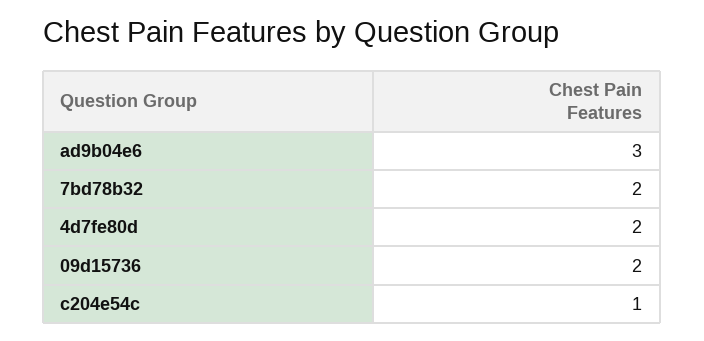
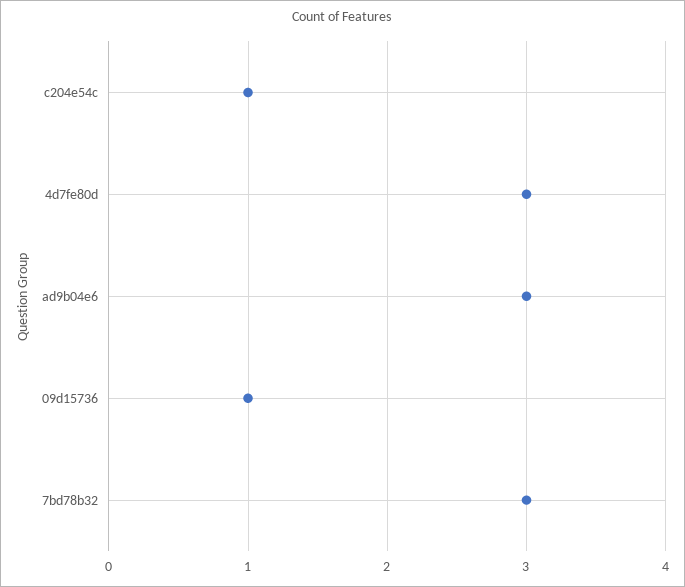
  {
    "ad9b04e6": 3,
-   "7bd78b32": 2,
+   "7bd78b32": 3,
-   "4d7fe80d": 2,
+   "4d7fe80d": 3,
-   "09d15736": 2,
+   "09d15736": 1,
    "c204e54c": 1
  }

